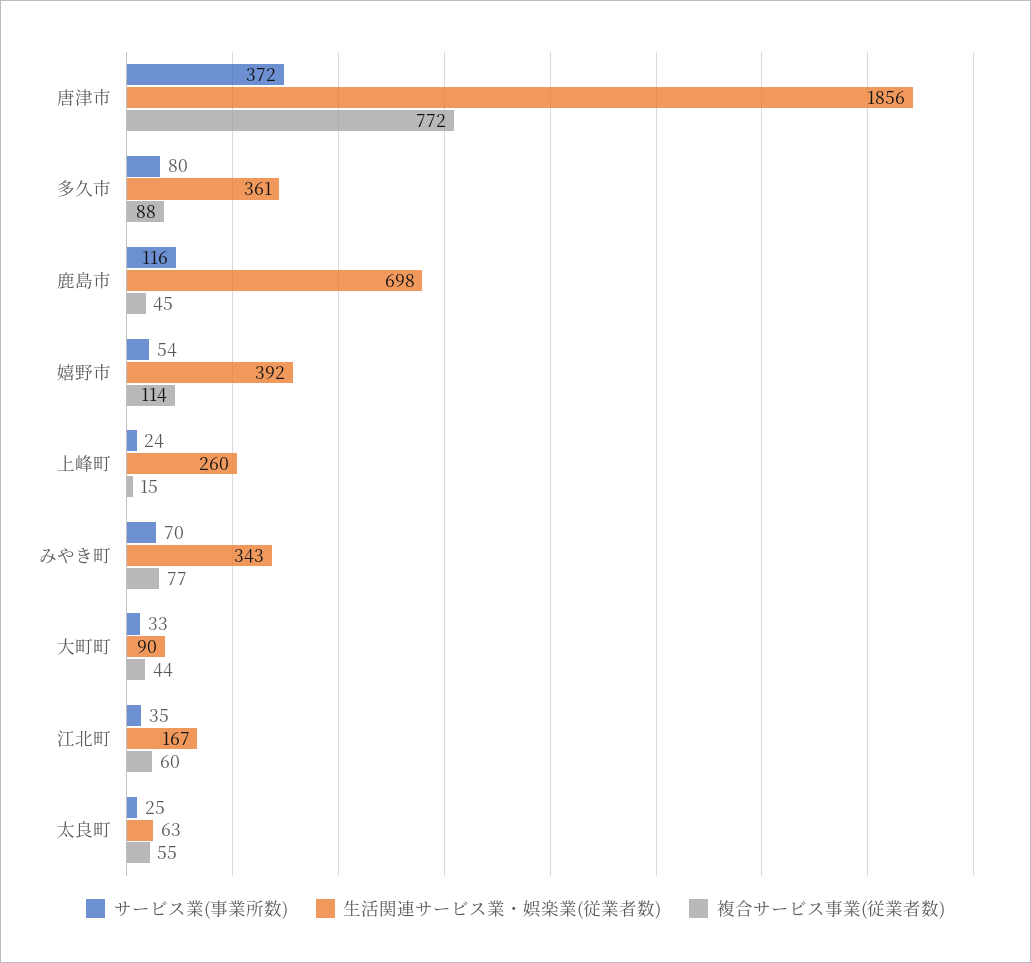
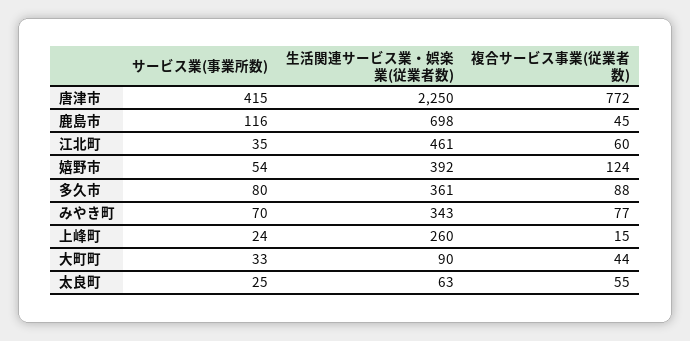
  {
    "サービス業(事業所数)": {
-     "唐津市": 372,
+     "唐津市": 415,
      "多久市": 80,
      "鹿島市": 116,
      "嬉野市": 54,
      "上峰町": 24,
      "みやき町": 70,
      "大町町": 33,
      "江北町": 35,
      "太良町": 25
    },
    "生活関連サービス業・娯楽業(従業者数)": {
-     "唐津市": 1856,
+     "唐津市": 2250,
      "多久市": 361,
      "鹿島市": 698,
      "嬉野市": 392,
      "上峰町": 260,
      "みやき町": 343,
      "大町町": 90,
-     "江北町": 167,
+     "江北町": 461,
      "太良町": 63
    },
    "複合サービス事業(従業者数)": {
      "唐津市": 772,
      "多久市": 88,
      "鹿島市": 45,
-     "嬉野市": 114,
+     "嬉野市": 124,
      "上峰町": 15,
      "みやき町": 77,
      "大町町": 44,
      "江北町": 60,
      "太良町": 55
    }
  }

